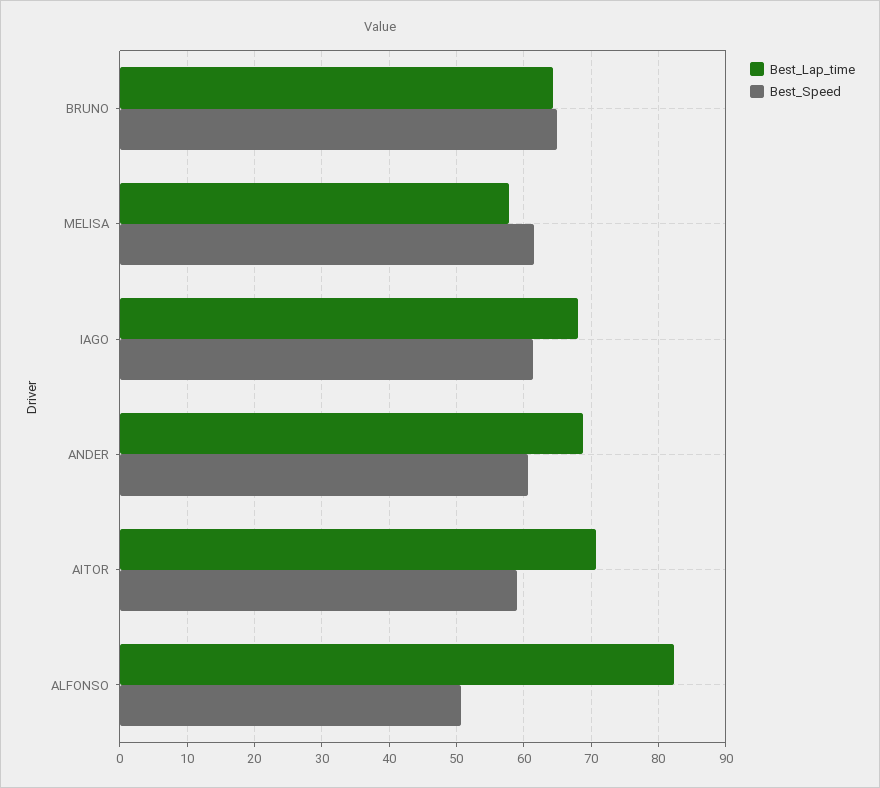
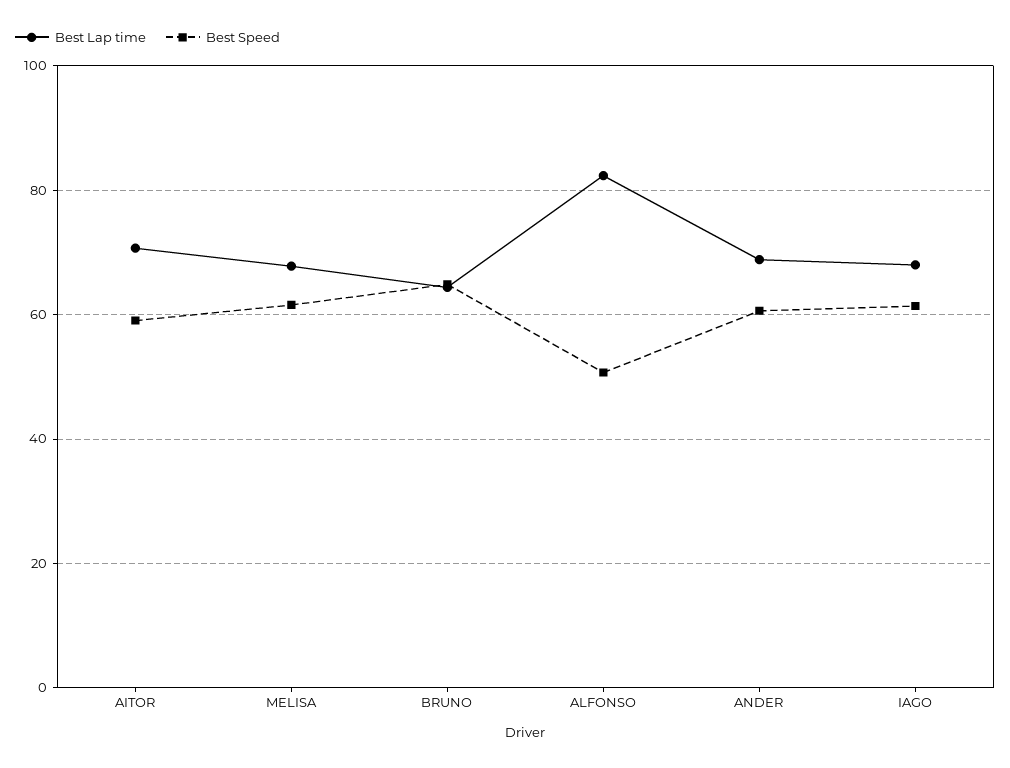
  {
    "Best_Lap_time": {
      "BRUNO": 64,
-     "MELISA": 58,
+     "MELISA": 68,
      "IAGO": 68,
      "ANDER": 69,
      "AITOR": 71,
      "ALFONSO": 82
    },
    "Best_Speed": {
      "BRUNO": 65,
      "MELISA": 62,
      "IAGO": 61,
      "ANDER": 61,
      "AITOR": 59,
      "ALFONSO": 51
    }
  }

